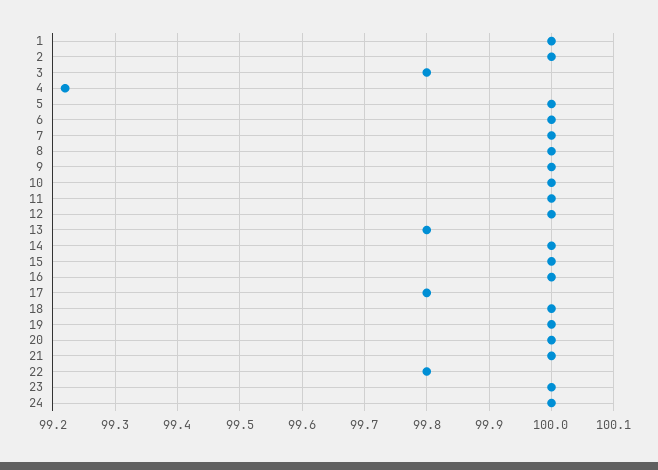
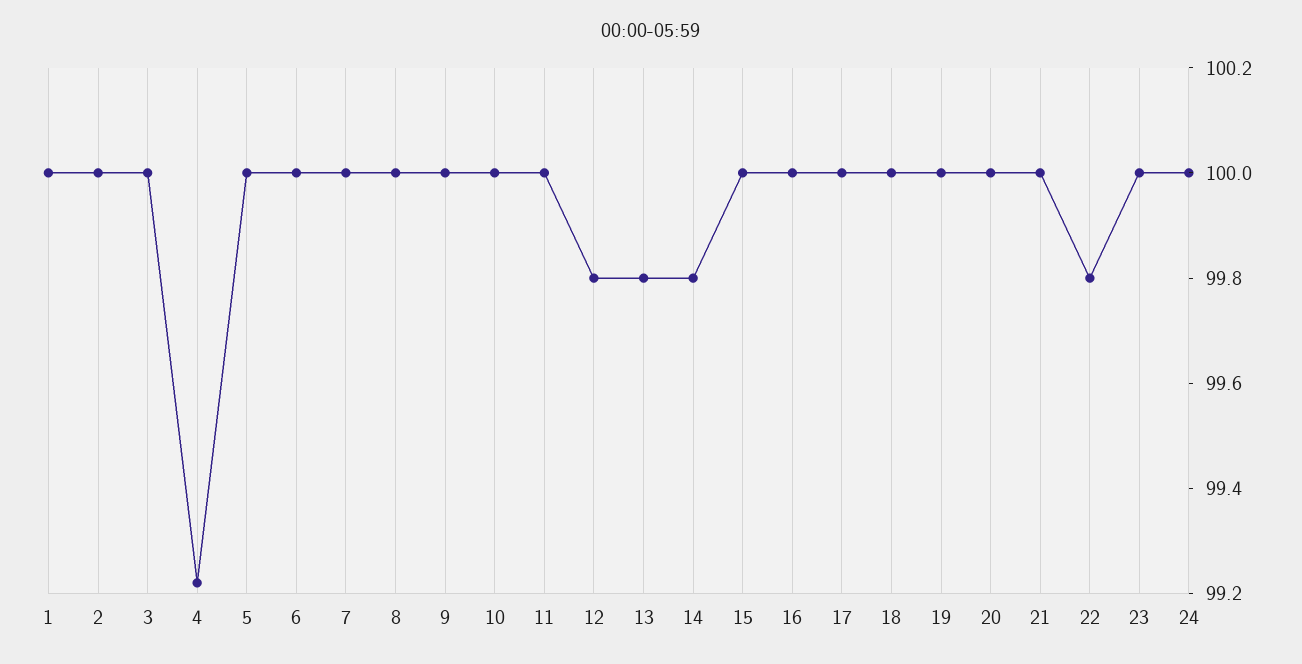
  {
    "1": 100,
    "2": 100,
-   "3": 99.8,
+   "3": 100,
    "4": 99.22,
    "5": 100,
    "6": 100,
    "7": 100,
    "8": 100,
    "9": 100,
    "10": 100,
    "11": 100,
-   "12": 100,
+   "12": 99.8,
    "13": 99.8,
-   "14": 100,
+   "14": 99.8,
    "15": 100,
    "16": 100,
-   "17": 99.8,
+   "17": 100,
    "18": 100,
    "19": 100,
    "20": 100,
    "21": 100,
    "22": 99.8,
    "23": 100,
    "24": 100
  }

